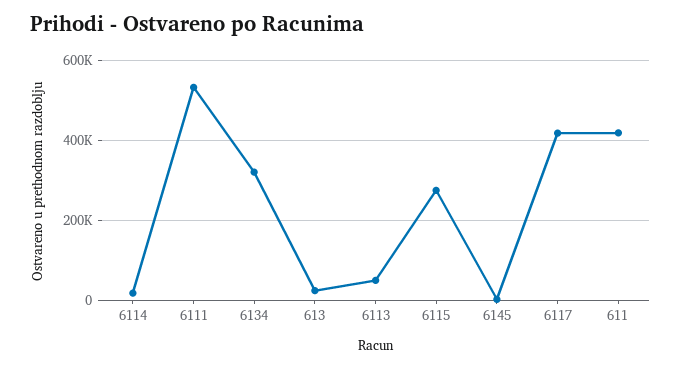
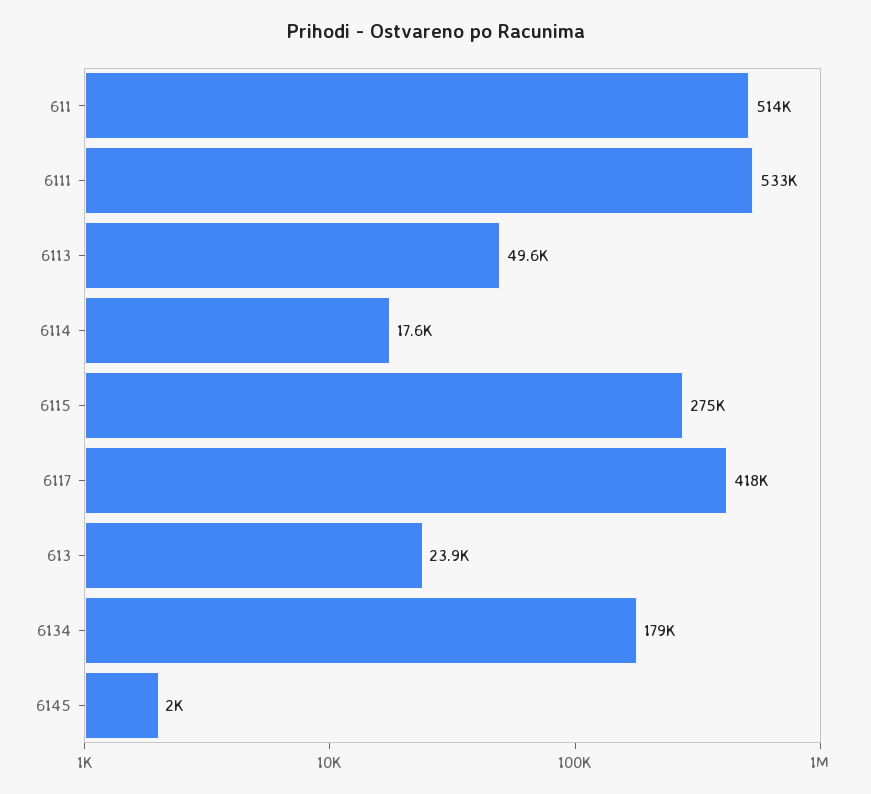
  {
    "6114": 17600,
    "6111": 533000,
-   "6134": 320000,
+   "6134": 179000,
    "613": 23900,
    "6113": 49600,
    "6115": 275000,
    "6145": 2000,
    "6117": 418000,
-   "611": 420000
+   "611": 514000
  }

